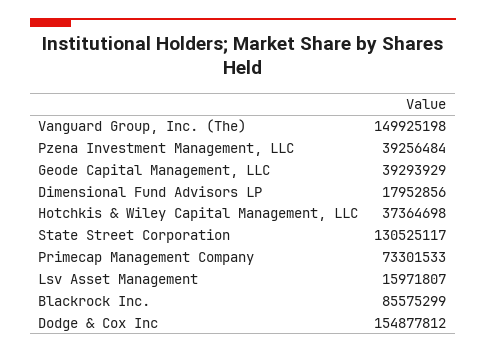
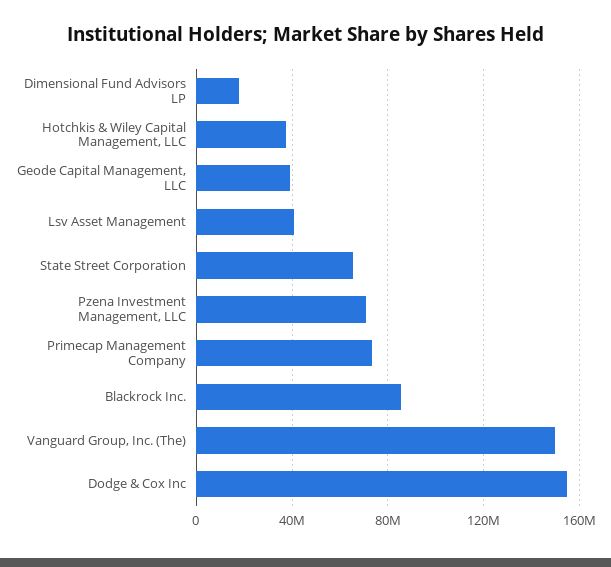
  {
    "Vanguard Group, Inc. (The)": 149925198,
-   "Pzena Investment Management, LLC": 39256484,
+   "Pzena Investment Management, LLC": 70000000,
    "Geode Capital Management, LLC": 39293929,
    "Dimensional Fund Advisors LP": 17952856,
    "Hotchkis & Wiley Capital Management, LLC": 37364698,
-   "State Street Corporation": 130525117,
+   "State Street Corporation": 65000000,
    "Primecap Management Company": 73301533,
-   "Lsv Asset Management": 15971807,
+   "Lsv Asset Management": 40000000,
    "Blackrock Inc.": 85575299,
    "Dodge & Cox Inc": 154877812
  }

